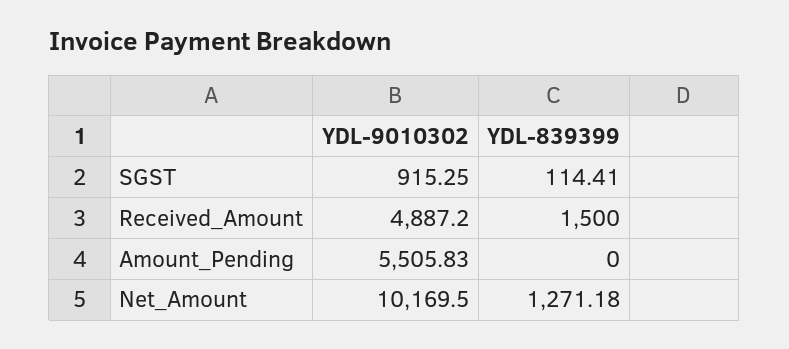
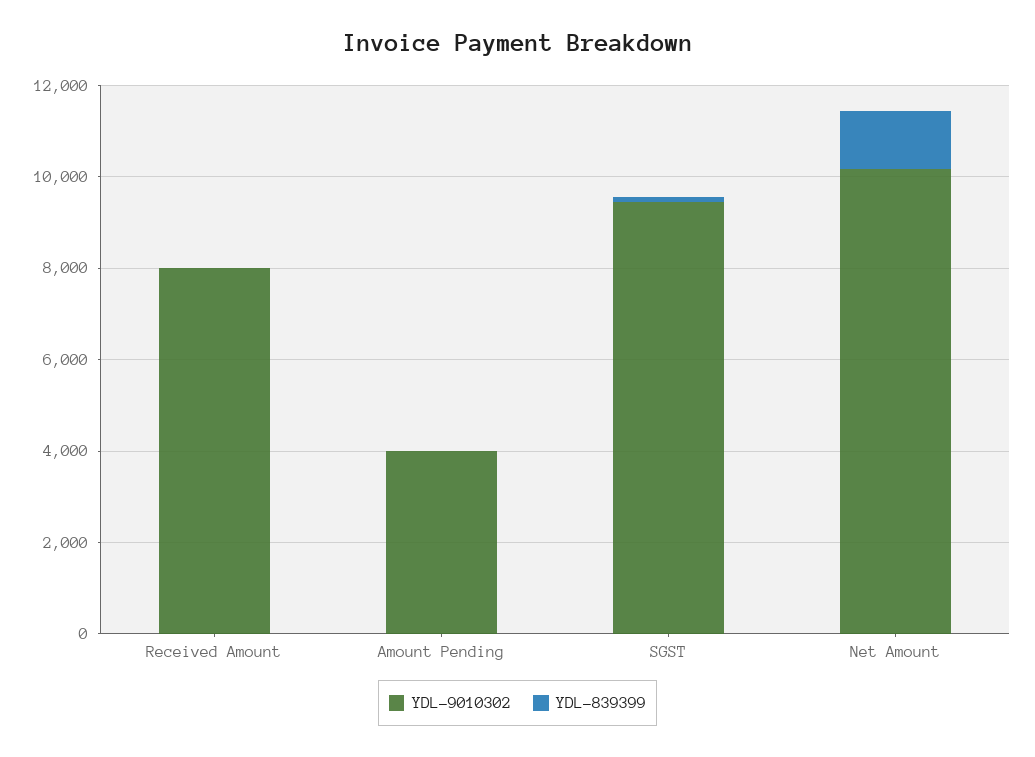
  {
    "YDL-9010302": {
-     "SGST": 915.25,
+     "SGST": 9500,
-     "Received_Amount": 4887.2,
+     "Received_Amount": 8000,
-     "Amount_Pending": 5505.83,
+     "Amount_Pending": 4000,
      "Net_Amount": 10169.5
    },
    "YDL-839399": {
      "SGST": 114.41,
-     "Received_Amount": 1500,
+     "Received_Amount": 0,
      "Amount_Pending": 0,
      "Net_Amount": 1271.18
    }
  }

